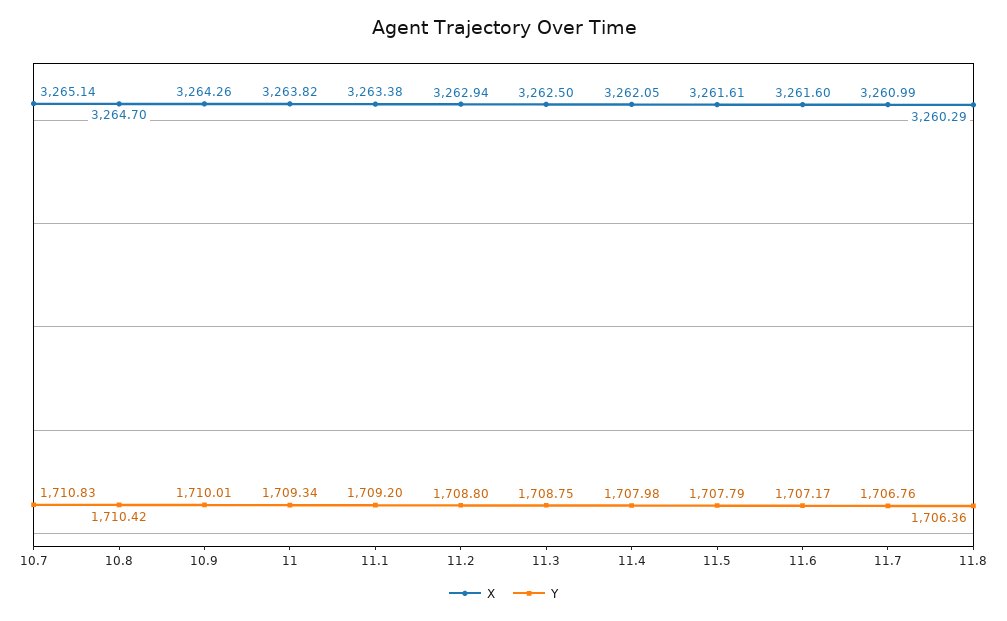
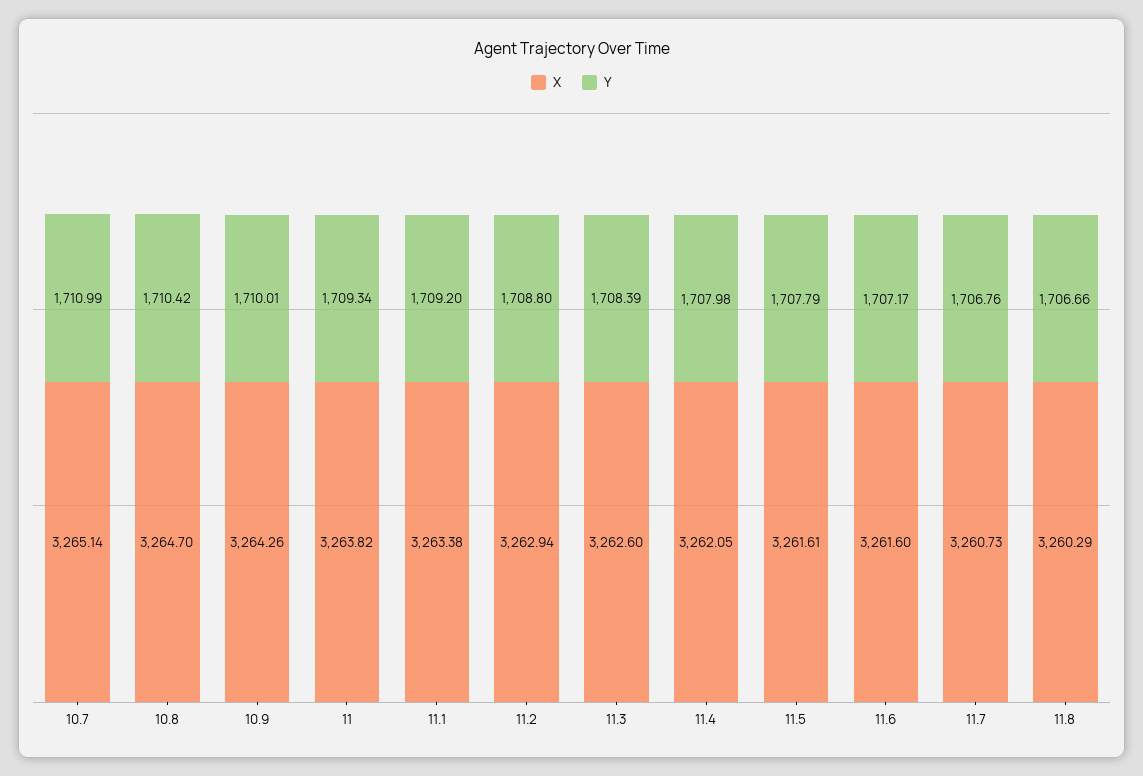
  {
    "X": {
      "10.7": 3265.14,
      "10.8": 3264.7,
      "10.9": 3264.26,
      "11": 3263.82,
      "11.1": 3263.38,
      "11.2": 3262.94,
-     "11.3": 3262.5,
+     "11.3": 3262.6,
      "11.4": 3262.05,
      "11.5": 3261.61,
      "11.6": 3261.6,
-     "11.7": 3260.99,
+     "11.7": 3260.73,
      "11.8": 3260.29
    },
    "Y": {
-     "10.7": 1710.83,
+     "10.7": 1710.99,
      "10.8": 1710.42,
      "10.9": 1710.01,
      "11": 1709.34,
      "11.1": 1709.2,
      "11.2": 1708.8,
-     "11.3": 1708.75,
+     "11.3": 1708.39,
      "11.4": 1707.98,
      "11.5": 1707.79,
      "11.6": 1707.17,
      "11.7": 1706.76,
-     "11.8": 1706.36
+     "11.8": 1706.66
    }
  }

